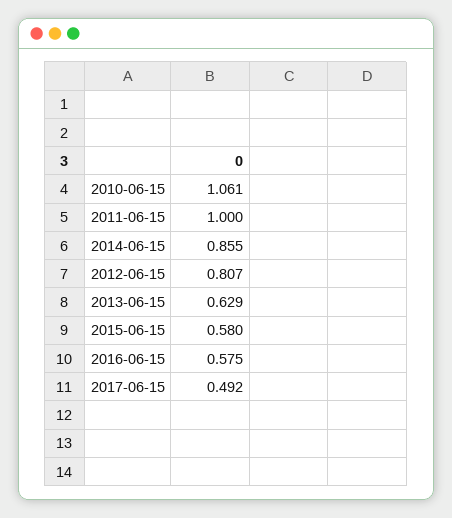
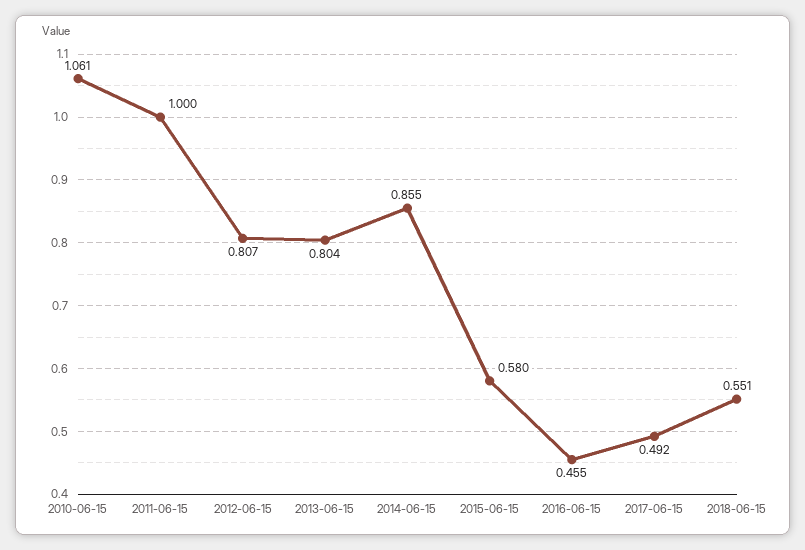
  {
    "2010-06-15": 1.061,
    "2011-06-15": 1,
    "2014-06-15": 0.855,
    "2012-06-15": 0.807,
-   "2013-06-15": 0.629,
+   "2013-06-15": 0.804,
    "2015-06-15": 0.58,
-   "2016-06-15": 0.575,
+   "2016-06-15": 0.455,
-   "2017-06-15": 0.492
+   "2017-06-15": 0.492,
+   "2018-06-15": 0.551
  }

